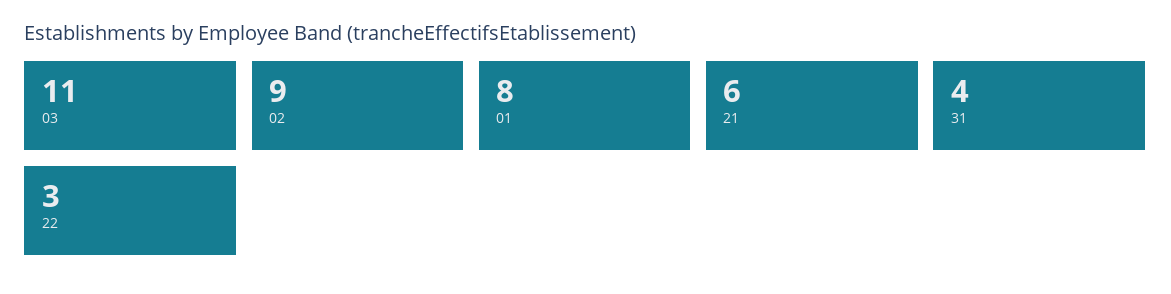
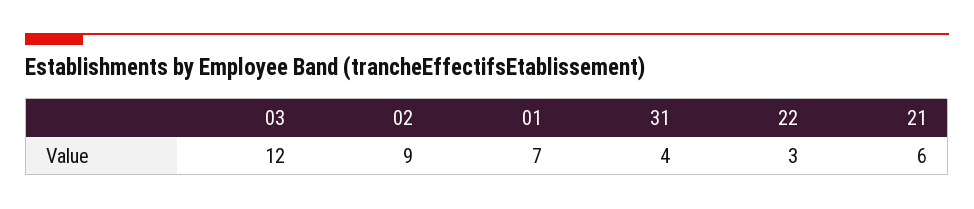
  {
-   "03": 11,
+   "03": 12,
    "02": 9,
-   "01": 8,
+   "01": 7,
    "21": 6,
    "31": 4,
    "22": 3
  }

